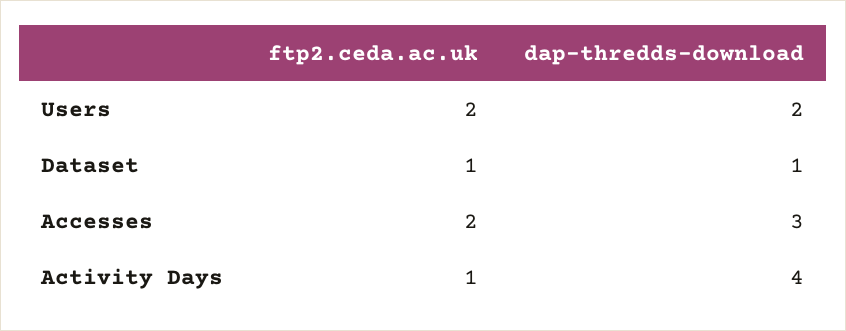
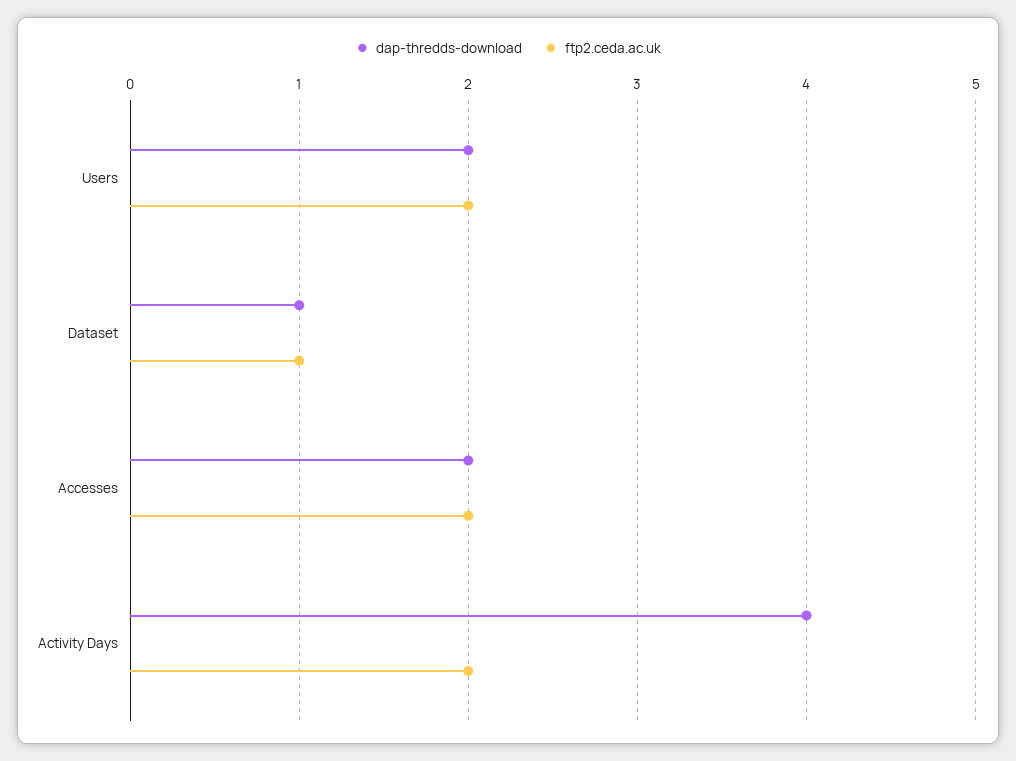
  {
    "ftp2.ceda.ac.uk": {
      "Users": 2,
      "Dataset": 1,
      "Accesses": 2,
-     "Activity Days": 1
+     "Activity Days": 2
    },
    "dap-thredds-download": {
      "Users": 2,
      "Dataset": 1,
-     "Accesses": 3,
+     "Accesses": 2,
      "Activity Days": 4
    }
  }

